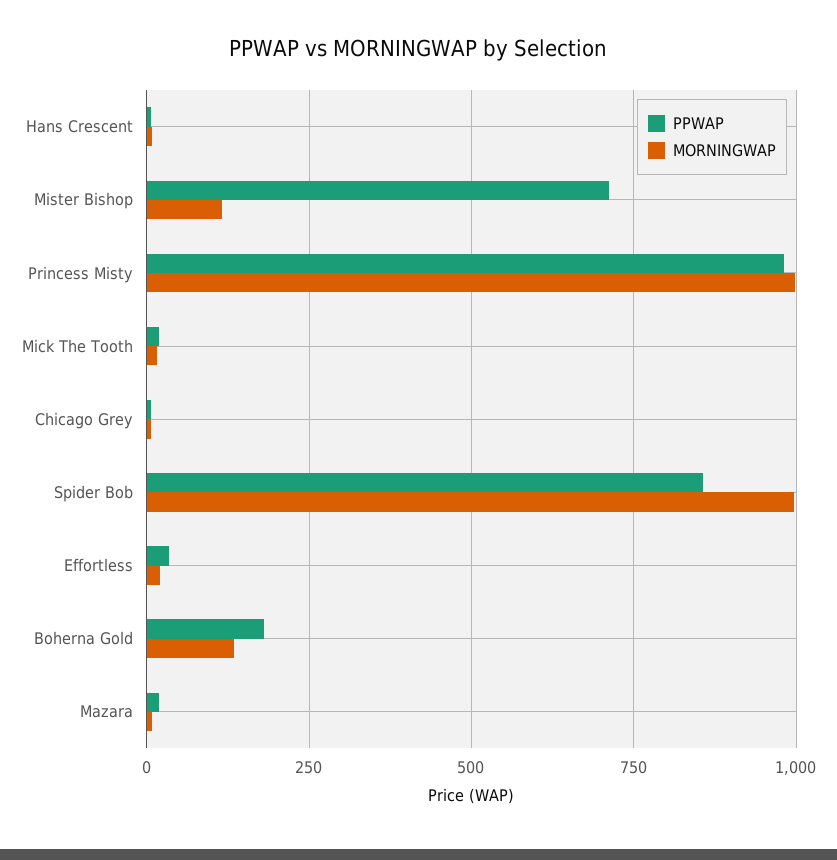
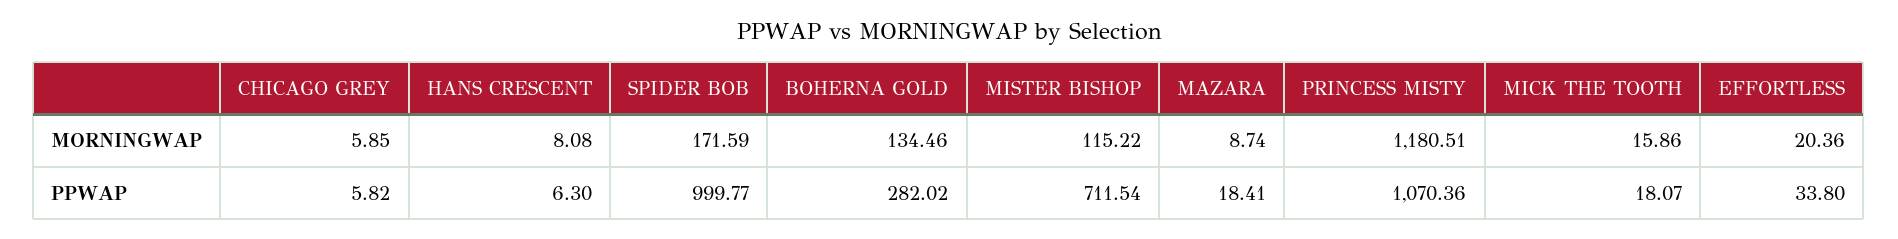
  {
    "PPWAP": {
      "Hans Crescent": 6.3,
      "Mister Bishop": 711.54,
-     "Princess Misty": 975,
+     "Princess Misty": 1070.36,
      "Mick The Tooth": 18.07,
      "Chicago Grey": 5.82,
-     "Spider Bob": 850,
+     "Spider Bob": 999.77,
      "Effortless": 33.8,
-     "Boherna Gold": 175,
+     "Boherna Gold": 282.02,
      "Mazara": 18.41
    },
    "MORNINGWAP": {
      "Hans Crescent": 8.08,
      "Mister Bishop": 115.22,
-     "Princess Misty": 1000,
+     "Princess Misty": 1180.51,
      "Mick The Tooth": 15.86,
      "Chicago Grey": 5.85,
-     "Spider Bob": 1000,
+     "Spider Bob": 171.59,
      "Effortless": 20.36,
      "Boherna Gold": 134.46,
      "Mazara": 8.74
    }
  }

